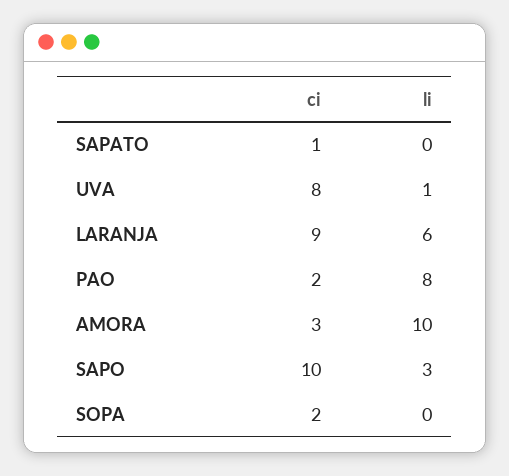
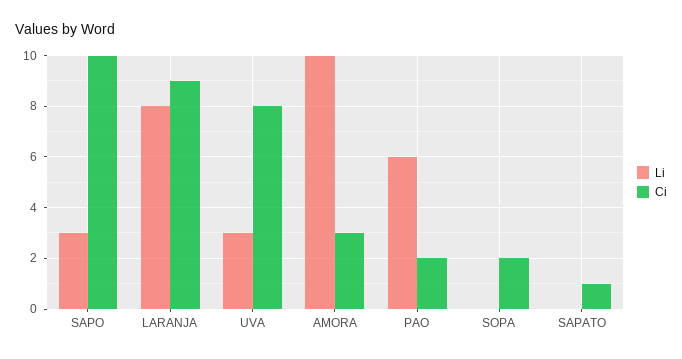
  {
    "ci": {
      "SAPATO": 1,
      "UVA": 8,
      "LARANJA": 9,
      "PAO": 2,
      "AMORA": 3,
      "SAPO": 10,
      "SOPA": 2
    },
    "li": {
      "SAPATO": 0,
-     "UVA": 1,
+     "UVA": 3,
-     "LARANJA": 6,
+     "LARANJA": 8,
-     "PAO": 8,
+     "PAO": 6,
      "AMORA": 10,
      "SAPO": 3,
      "SOPA": 0
    }
  }

